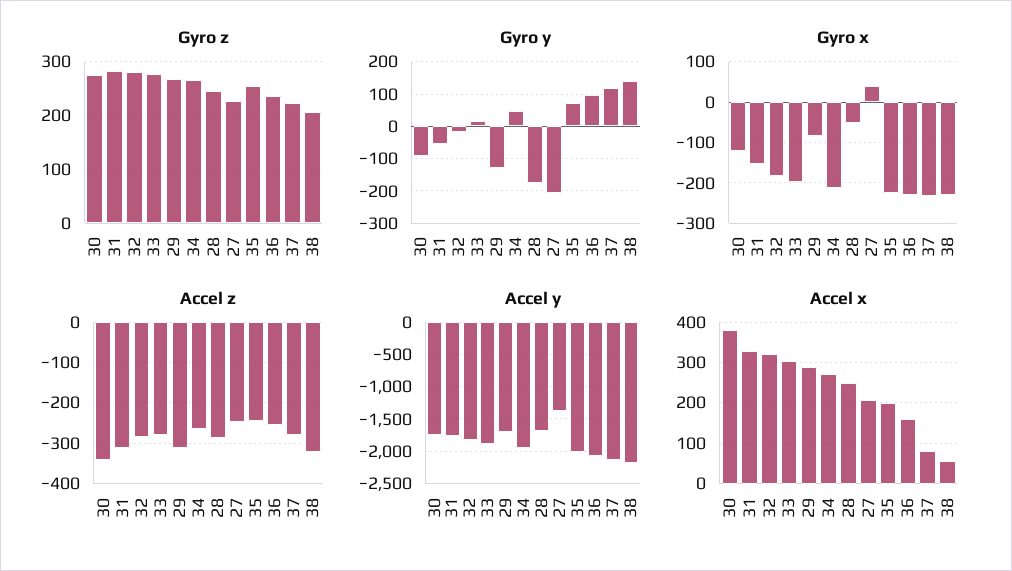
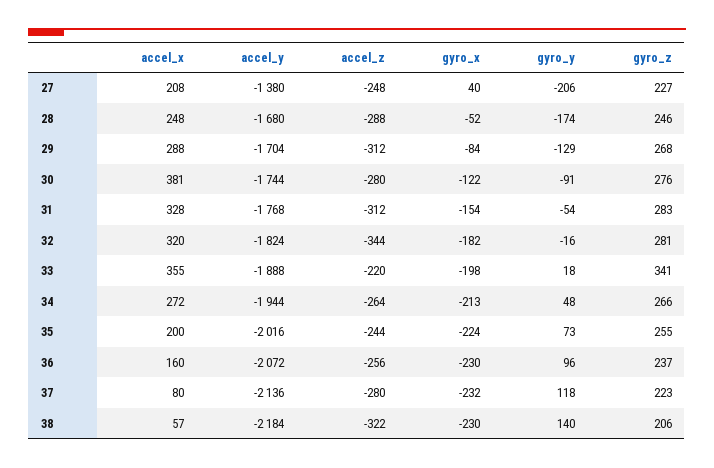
  {
    "Gyro z": {
      "30": 276,
      "31": 283,
      "32": 281,
-     "33": 280,
+     "33": 341,
      "29": 268,
      "34": 266,
      "28": 246,
      "27": 227,
      "35": 255,
      "36": 237,
      "37": 223,
      "38": 206
    },
    "Gyro y": {
      "30": -91,
      "31": -54,
      "32": -16,
      "33": 18,
      "29": -129,
      "34": 48,
      "28": -174,
      "27": -206,
      "35": 73,
      "36": 96,
      "37": 118,
      "38": 140
    },
    "Gyro x": {
      "30": -122,
      "31": -154,
      "32": -182,
      "33": -198,
      "29": -84,
      "34": -213,
      "28": -52,
      "27": 40,
      "35": -224,
      "36": -230,
      "37": -232,
      "38": -230
    },
    "Accel z": {
-     "30": -340,
+     "30": -280,
      "31": -312,
-     "32": -280,
+     "32": -344,
-     "33": -280,
+     "33": -220,
      "29": -312,
      "34": -264,
      "28": -288,
      "27": -248,
      "35": -244,
      "36": -256,
      "37": -280,
      "38": -322
    },
    "Accel y": {
      "30": -1744,
      "31": -1768,
      "32": -1824,
      "33": -1888,
      "29": -1704,
      "34": -1944,
      "28": -1680,
      "27": -1380,
      "35": -2016,
      "36": -2072,
      "37": -2136,
      "38": -2184
    },
    "Accel x": {
      "30": 381,
      "31": 328,
      "32": 320,
-     "33": 300,
+     "33": 355,
      "29": 288,
      "34": 272,
      "28": 248,
      "27": 208,
      "35": 200,
      "36": 160,
      "37": 80,
      "38": 57
    }
  }

